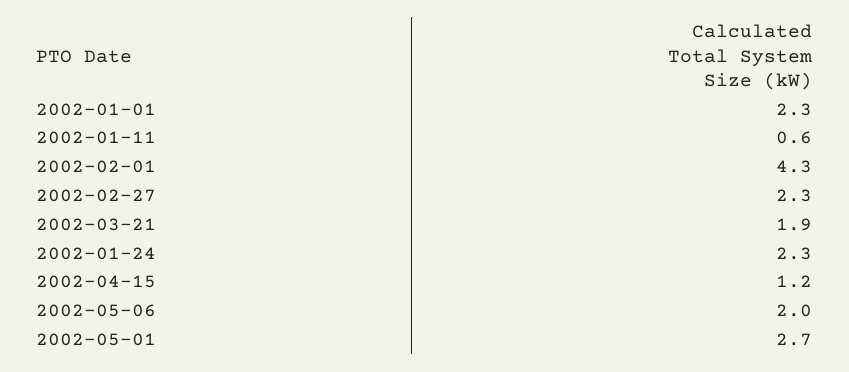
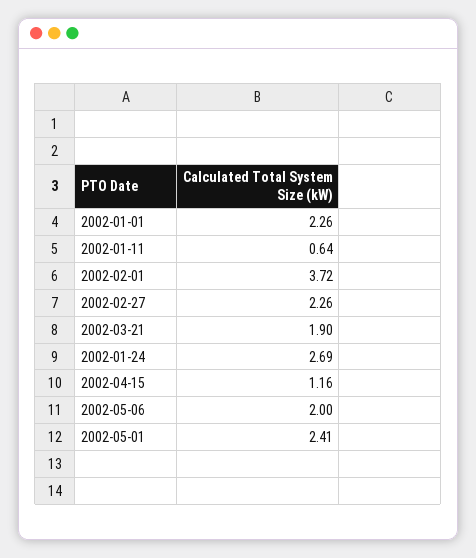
  {
    "2002-01-01": 2.26,
    "2002-01-11": 0.64,
-   "2002-02-01": 4.3,
+   "2002-02-01": 3.72,
    "2002-02-27": 2.26,
    "2002-03-21": 1.9,
-   "2002-01-24": 2.3,
+   "2002-01-24": 2.69,
    "2002-04-15": 1.16,
    "2002-05-06": 2,
-   "2002-05-01": 2.7
+   "2002-05-01": 2.41
  }

